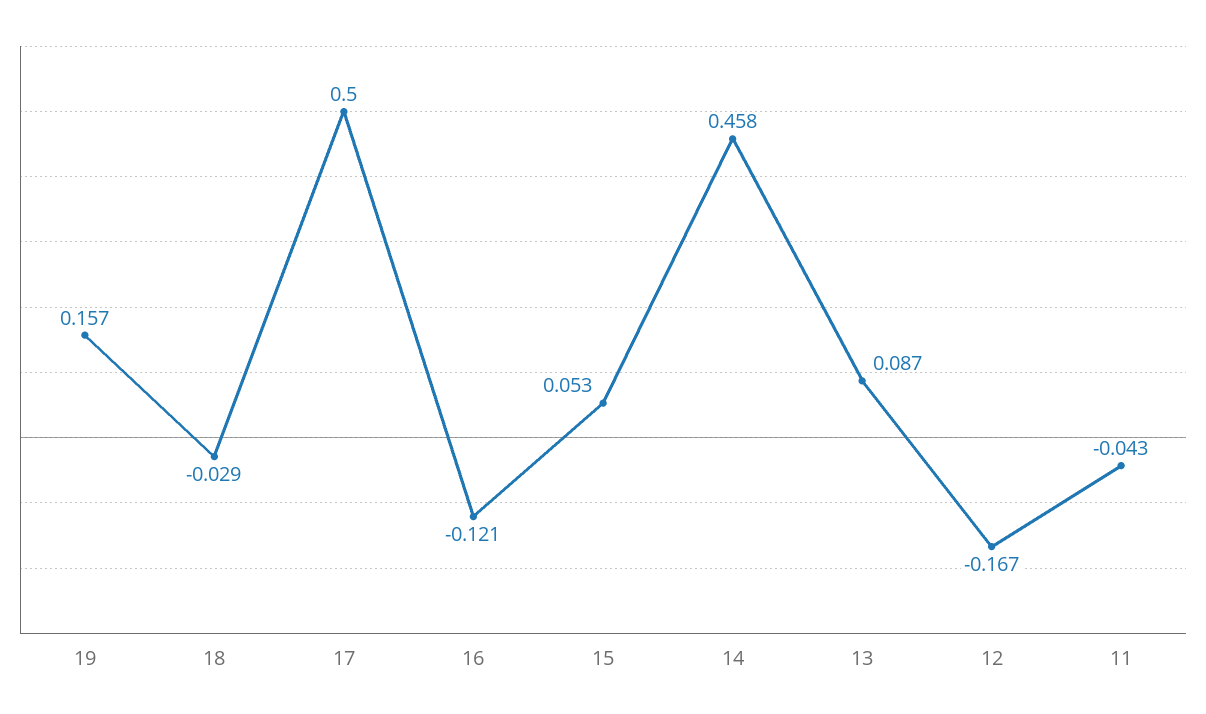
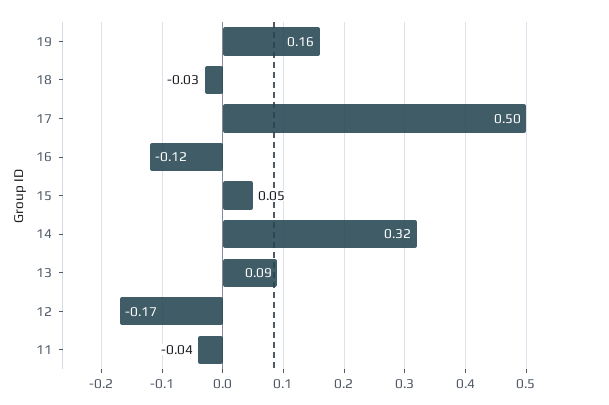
  {
    "19": 0.157,
    "18": -0.029,
    "17": 0.5,
    "16": -0.121,
    "15": 0.053,
-   "14": 0.458,
+   "14": 0.32,
    "13": 0.087,
    "12": -0.167,
    "11": -0.043
  }

